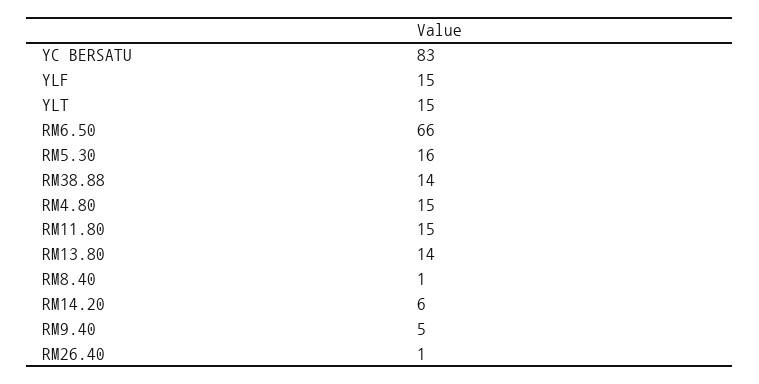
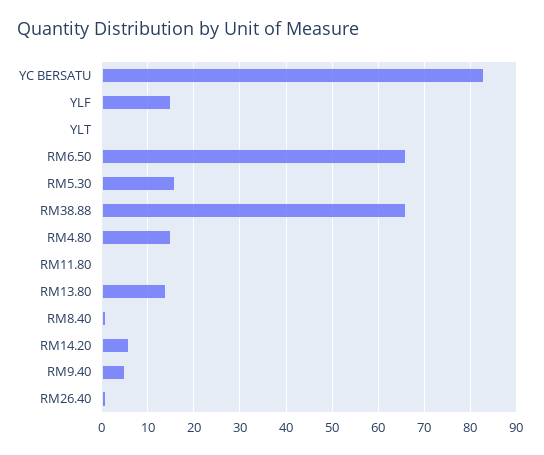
  {
    "YC BERSATU": 83,
    "YLF": 15,
-   "YLT": 15,
+   "YLT": 0,
    "RM6.50": 66,
    "RM5.30": 16,
-   "RM38.88": 14,
+   "RM38.88": 65,
    "RM4.80": 15,
-   "RM11.80": 15,
+   "RM11.80": 0,
    "RM13.80": 14,
    "RM8.40": 1,
    "RM14.20": 6,
    "RM9.40": 5,
    "RM26.40": 1
  }

